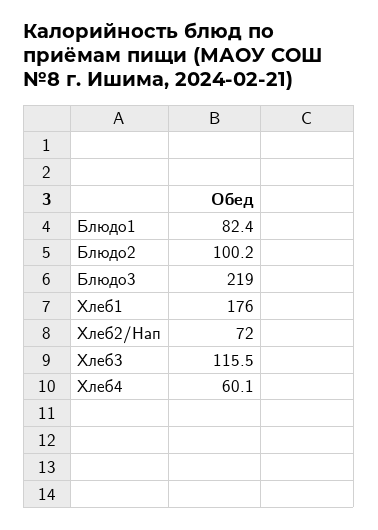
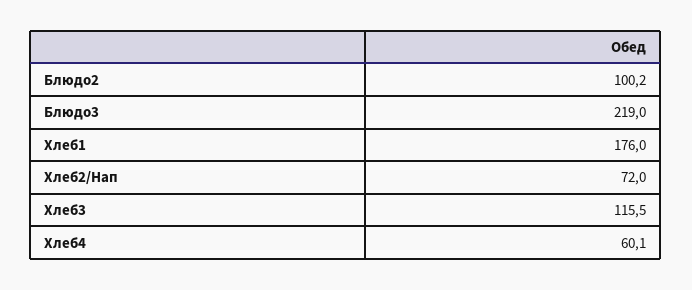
  {
-   "Блюдо1": 82.4,
    "Блюдо2": 100.2,
    "Блюдо3": 219,
    "Хлеб1": 176,
    "Хлеб2/Нап": 72,
    "Хлеб3": 115.5,
    "Хлеб4": 60.1
  }

